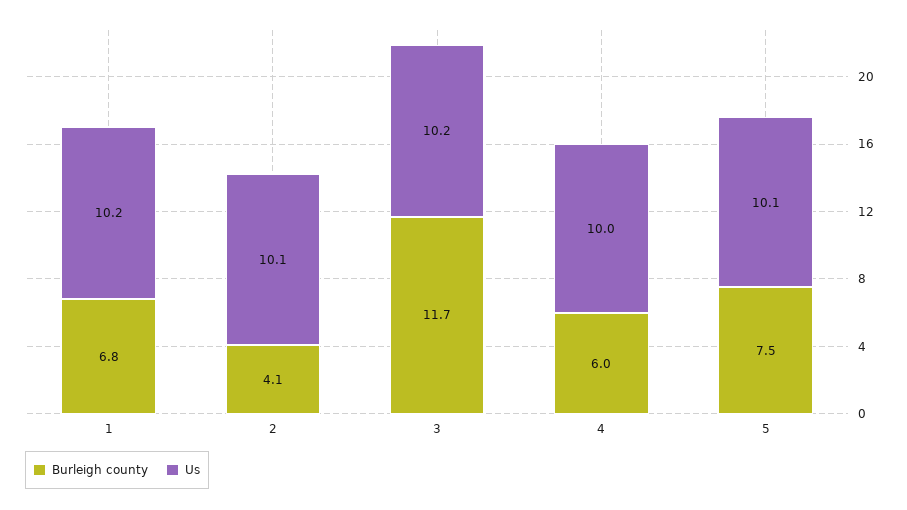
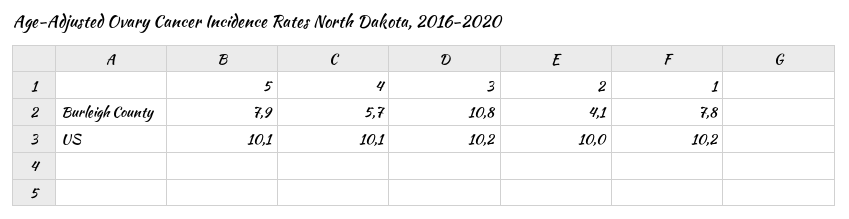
  {
    "Burleigh county": {
-     "1": 6.8,
+     "1": 7.8,
      "2": 4.1,
-     "3": 11.7,
+     "3": 10.8,
-     "4": 6,
+     "4": 5.7,
-     "5": 7.5
+     "5": 7.9
    },
    "Us": {
      "1": 10.2,
-     "2": 10.1,
+     "2": 10,
      "3": 10.2,
-     "4": 10,
+     "4": 10.1,
      "5": 10.1
    }
  }

